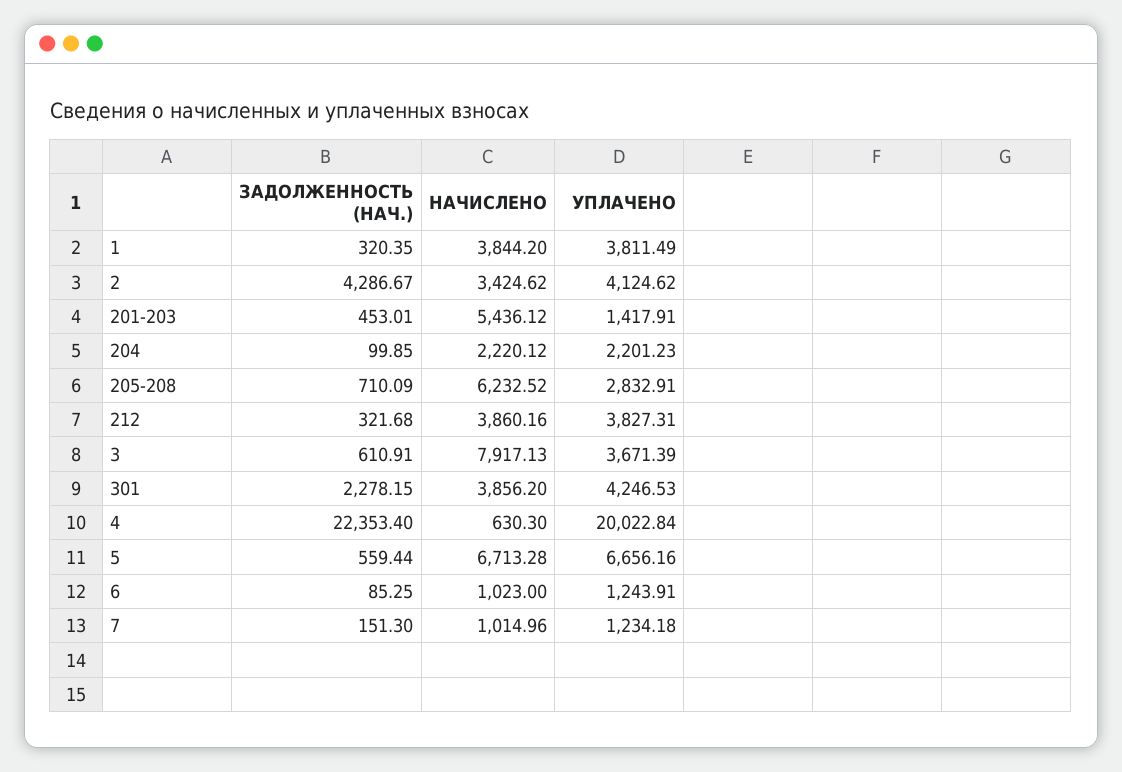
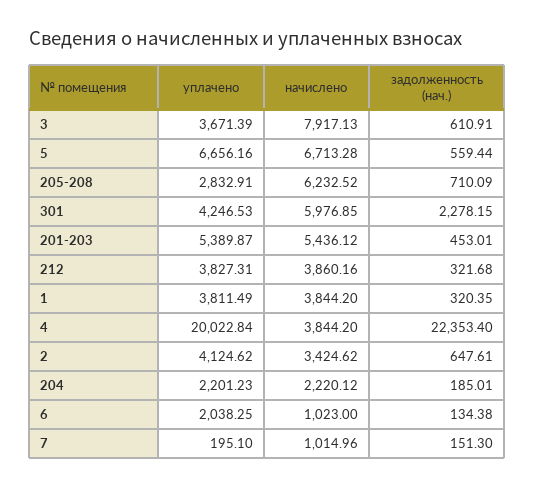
  {
    "ЗАДОЛЖЕННОСТЬ (НАЧ.)": {
      "1": 320.35,
-     "2": 4286.67,
+     "2": 647.61,
      "201-203": 453.01,
-     "204": 99.85,
+     "204": 185.01,
      "205-208": 710.09,
      "212": 321.68,
      "3": 610.91,
      "301": 2278.15,
      "4": 22353.4,
      "5": 559.44,
-     "6": 85.25,
+     "6": 134.38,
      "7": 151.3
    },
    "НАЧИСЛЕНО": {
      "1": 3844.2,
      "2": 3424.62,
      "201-203": 5436.12,
      "204": 2220.12,
      "205-208": 6232.52,
      "212": 3860.16,
      "3": 7917.13,
-     "301": 3856.2,
+     "301": 5976.85,
-     "4": 630.3,
+     "4": 3844.2,
      "5": 6713.28,
      "6": 1023,
      "7": 1014.96
    },
    "УПЛАЧЕНО": {
      "1": 3811.49,
      "2": 4124.62,
-     "201-203": 1417.91,
+     "201-203": 5389.87,
      "204": 2201.23,
      "205-208": 2832.91,
      "212": 3827.31,
      "3": 3671.39,
      "301": 4246.53,
      "4": 20022.84,
      "5": 6656.16,
-     "6": 1243.91,
+     "6": 2038.25,
-     "7": 1234.18
+     "7": 195.1
    }
  }

